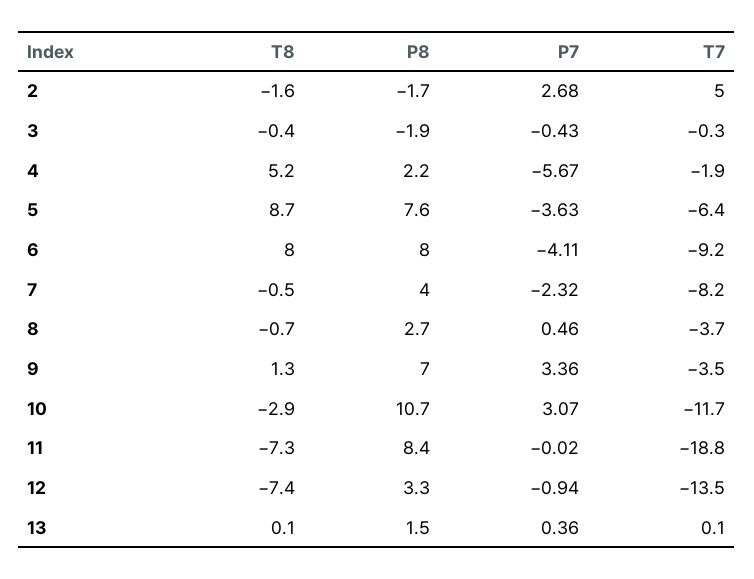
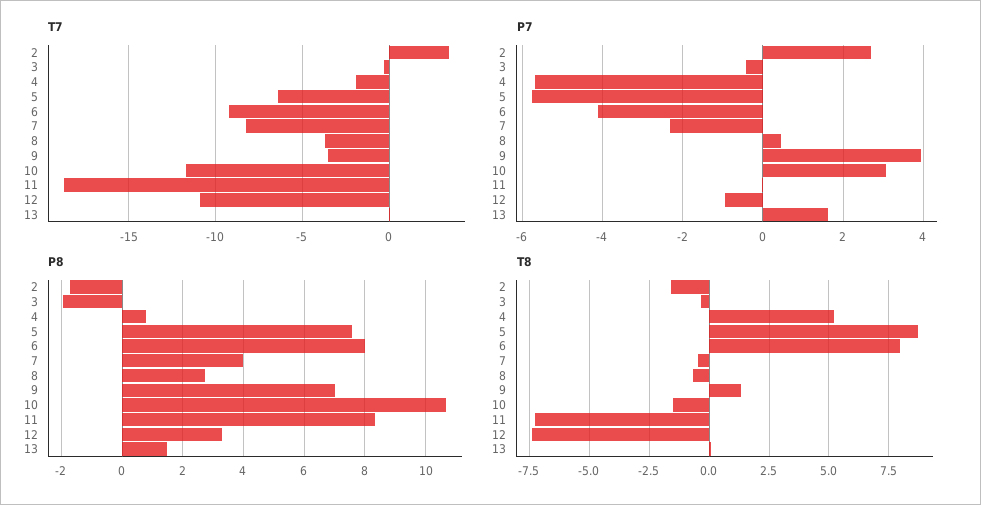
  {
    "T8": {
      "2": -1.6,
      "3": -0.4,
      "4": 5.2,
      "5": 8.7,
      "6": 8,
      "7": -0.5,
      "8": -0.7,
      "9": 1.3,
-     "10": -2.9,
+     "10": -1.5,
      "11": -7.3,
      "12": -7.4,
      "13": 0.1
    },
    "P8": {
      "2": -1.7,
      "3": -1.9,
-     "4": 2.2,
+     "4": 0.8,
      "5": 7.6,
      "6": 8,
      "7": 4,
      "8": 2.7,
      "9": 7,
      "10": 10.7,
      "11": 8.4,
      "12": 3.3,
      "13": 1.5
    },
    "P7": {
      "2": 2.68,
      "3": -0.43,
      "4": -5.67,
-     "5": -3.63,
+     "5": -5.8,
      "6": -4.11,
      "7": -2.32,
      "8": 0.46,
-     "9": 3.36,
+     "9": 4,
      "10": 3.07,
      "11": -0.02,
      "12": -0.94,
-     "13": 0.36
+     "13": 1.6
    },
    "T7": {
-     "2": 5,
+     "2": 3.5,
      "3": -0.3,
      "4": -1.9,
      "5": -6.4,
      "6": -9.2,
      "7": -8.2,
      "8": -3.7,
      "9": -3.5,
      "10": -11.7,
      "11": -18.8,
-     "12": -13.5,
+     "12": -11,
      "13": 0.1
    }
  }

